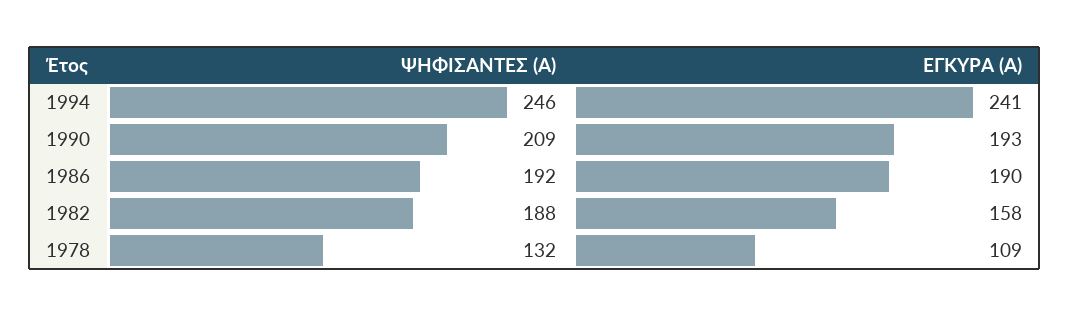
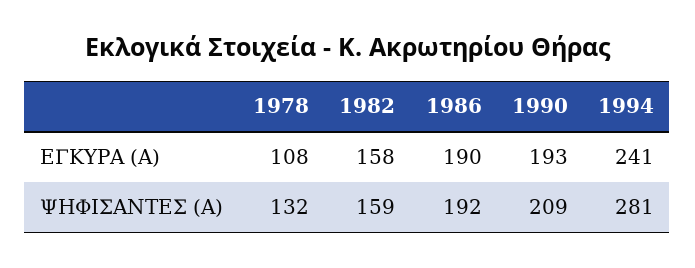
  {
    "ΨΗΦΙΣΑΝΤΕΣ (Α)": {
-     "1994": 246,
+     "1994": 281,
      "1990": 209,
      "1986": 192,
-     "1982": 188,
+     "1982": 159,
      "1978": 132
    },
    "ΕΓΚΥΡΑ (Α)": {
      "1994": 241,
      "1990": 193,
      "1986": 190,
      "1982": 158,
-     "1978": 109
+     "1978": 108
    }
  }

